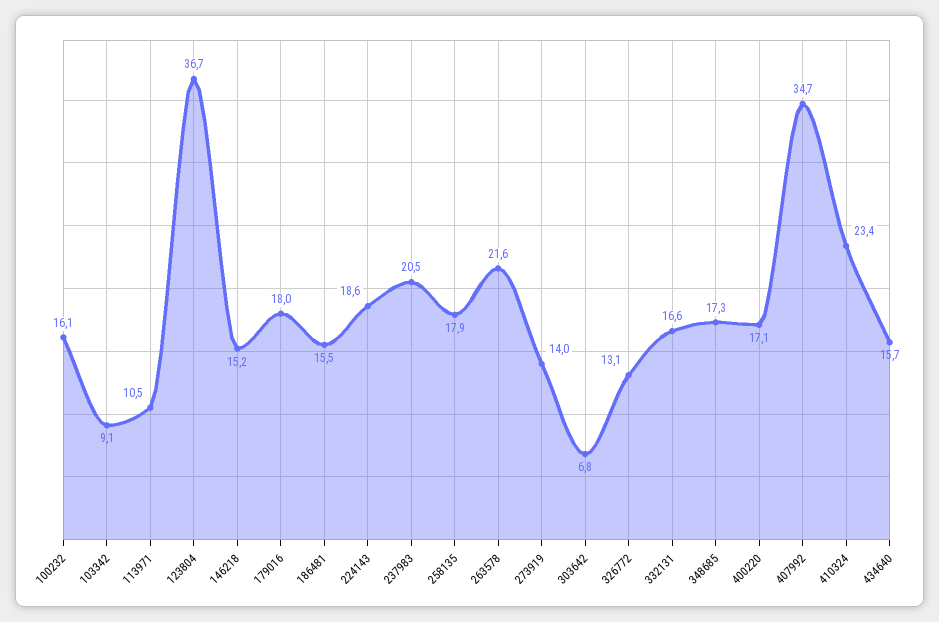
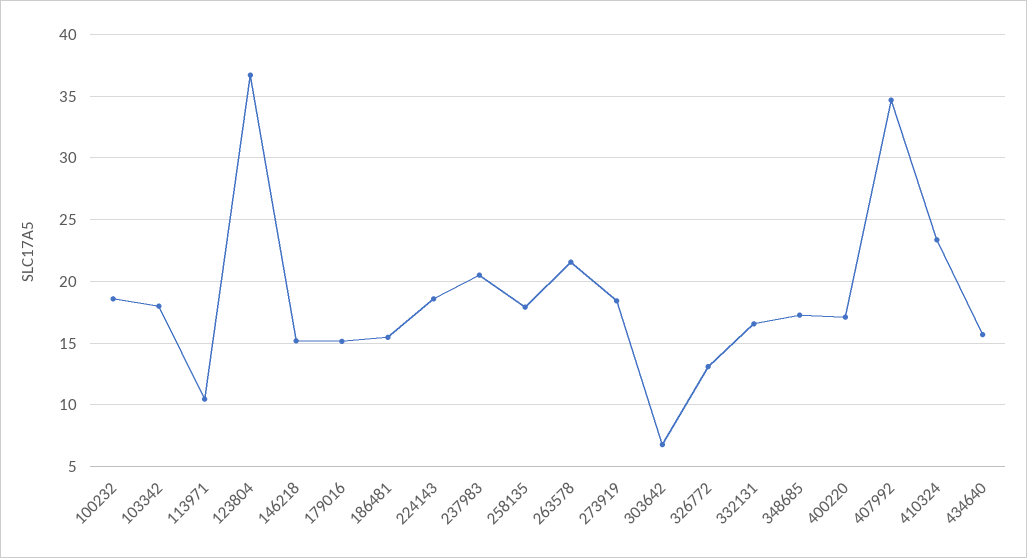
  {
-   "100232": 16.1,
+   "100232": 18.5,
-   "103342": 9.1,
+   "103342": 18,
    "113971": 10.5,
    "123804": 36.7,
    "146218": 15.2,
-   "179016": 18,
+   "179016": 15,
    "186481": 15.5,
    "224143": 18.6,
    "237983": 20.5,
    "258135": 17.9,
    "263578": 21.6,
-   "273919": 14,
+   "273919": 18.5,
    "303642": 6.8,
    "326772": 13.1,
    "332131": 16.6,
    "348685": 17.3,
    "400220": 17.1,
    "407992": 34.7,
    "410324": 23.4,
    "434640": 15.7
  }

